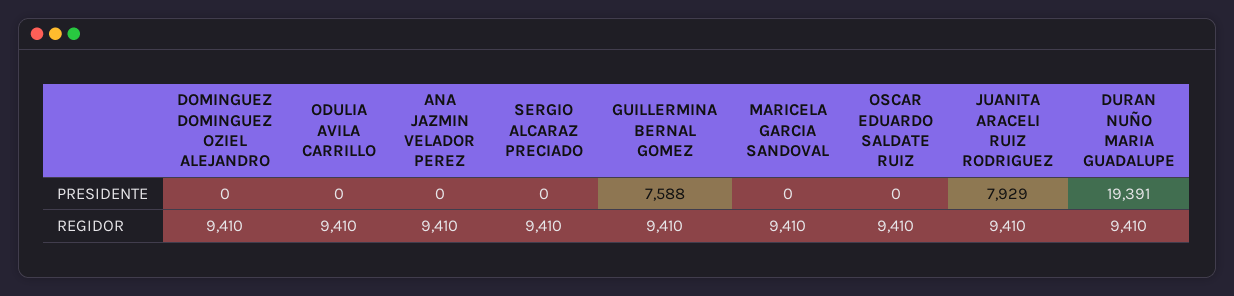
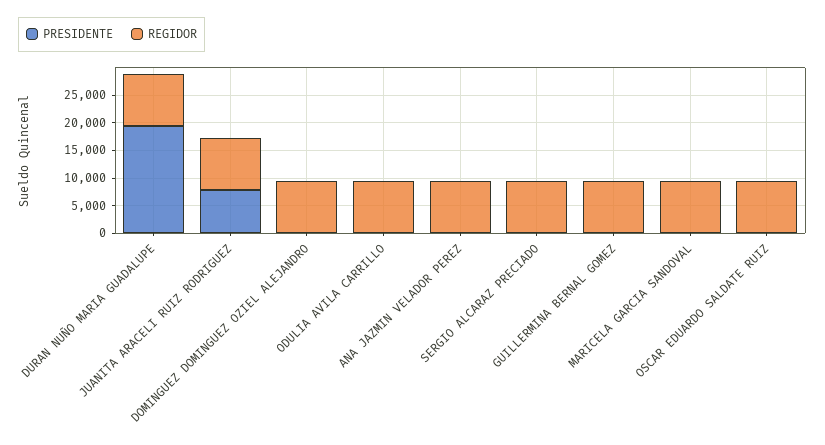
  {
    "PRESIDENTE": {
      "DOMINGUEZ DOMINGUEZ OZIEL ALEJANDRO": 0,
      "ODULIA AVILA CARRILLO": 0,
      "ANA JAZMIN VELADOR PEREZ": 0,
      "SERGIO ALCARAZ PRECIADO": 0,
-     "GUILLERMINA BERNAL GOMEZ": 7588,
+     "GUILLERMINA BERNAL GOMEZ": 0,
      "MARICELA GARCIA SANDOVAL": 0,
      "OSCAR EDUARDO SALDATE RUIZ": 0,
      "JUANITA ARACELI RUIZ RODRIGUEZ": 7929,
      "DURAN NUÑO MARIA GUADALUPE": 19391
    },
    "REGIDOR": {
      "DOMINGUEZ DOMINGUEZ OZIEL ALEJANDRO": 9410,
      "ODULIA AVILA CARRILLO": 9410,
      "ANA JAZMIN VELADOR PEREZ": 9410,
      "SERGIO ALCARAZ PRECIADO": 9410,
      "GUILLERMINA BERNAL GOMEZ": 9410,
      "MARICELA GARCIA SANDOVAL": 9410,
      "OSCAR EDUARDO SALDATE RUIZ": 9410,
      "JUANITA ARACELI RUIZ RODRIGUEZ": 9410,
      "DURAN NUÑO MARIA GUADALUPE": 9410
    }
  }

